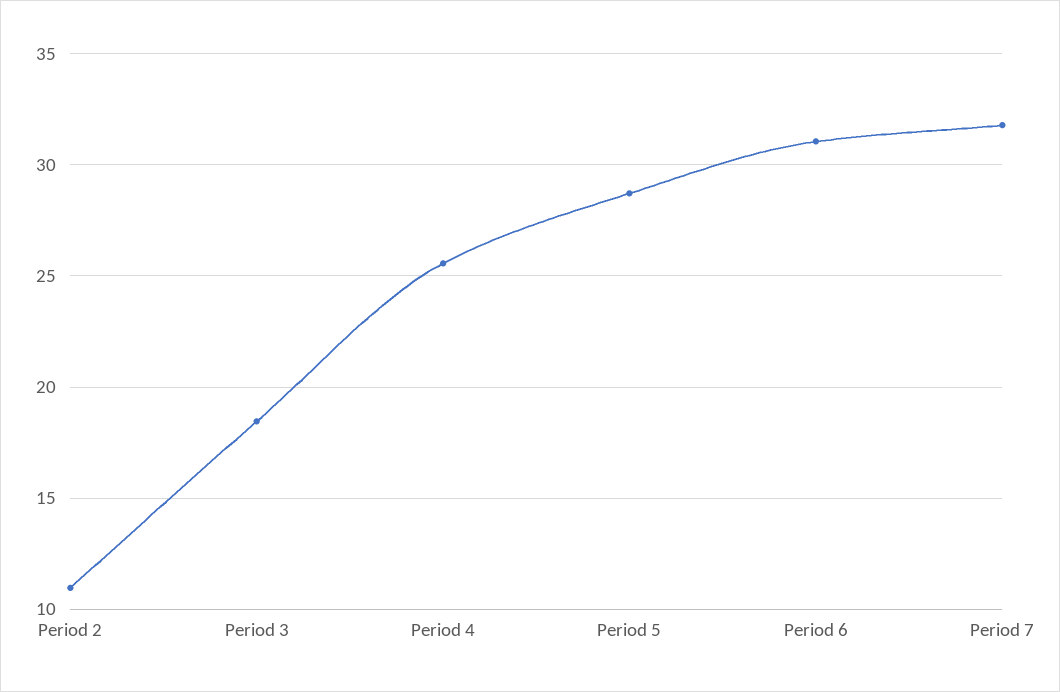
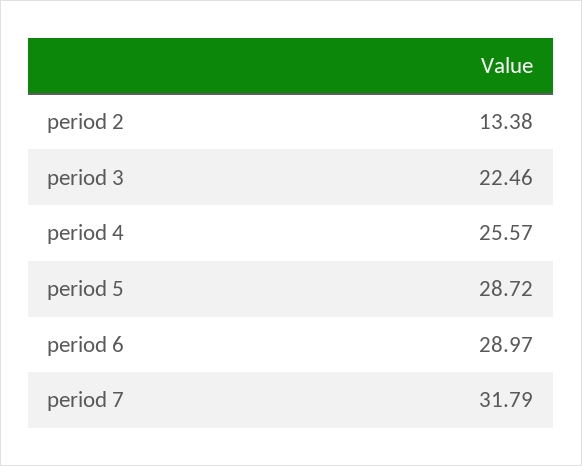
  {
-   "Period 2": 11,
+   "Period 2": 13.38,
-   "Period 3": 18.5,
+   "Period 3": 22.46,
    "Period 4": 25.57,
    "Period 5": 28.72,
-   "Period 6": 31,
+   "Period 6": 28.97,
    "Period 7": 31.79
  }

